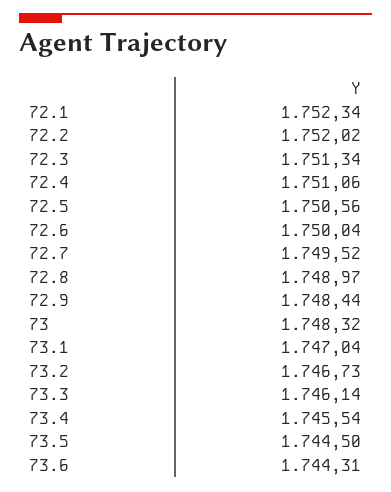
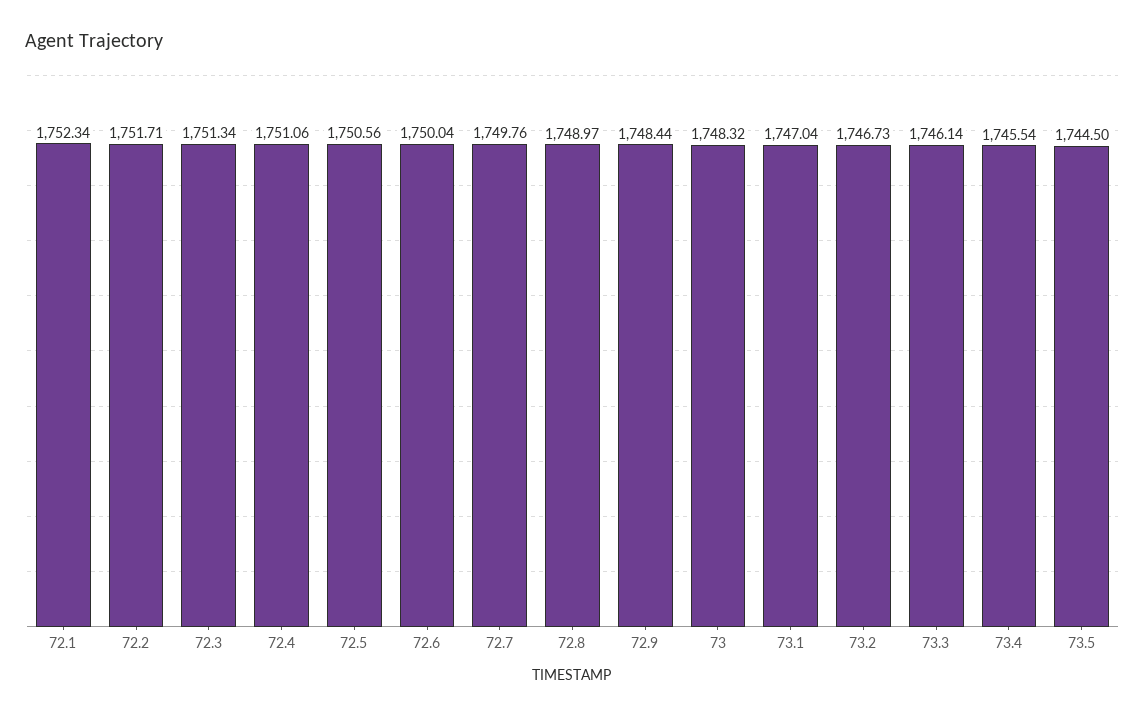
  {
    "72.1": 1752.34,
-   "72.2": 1752.02,
+   "72.2": 1751.71,
    "72.3": 1751.34,
    "72.4": 1751.06,
    "72.5": 1750.56,
    "72.6": 1750.04,
-   "72.7": 1749.52,
+   "72.7": 1749.76,
    "72.8": 1748.97,
    "72.9": 1748.44,
    "73": 1748.32,
    "73.1": 1747.04,
    "73.2": 1746.73,
    "73.3": 1746.14,
    "73.4": 1745.54,
-   "73.5": 1744.5,
+   "73.5": 1744.5
-   "73.6": 1744.31
  }

